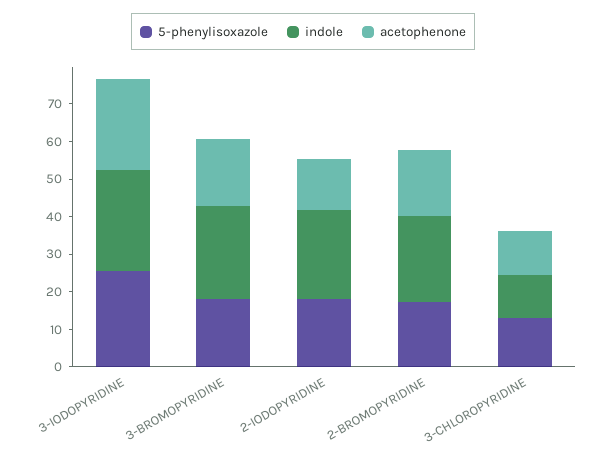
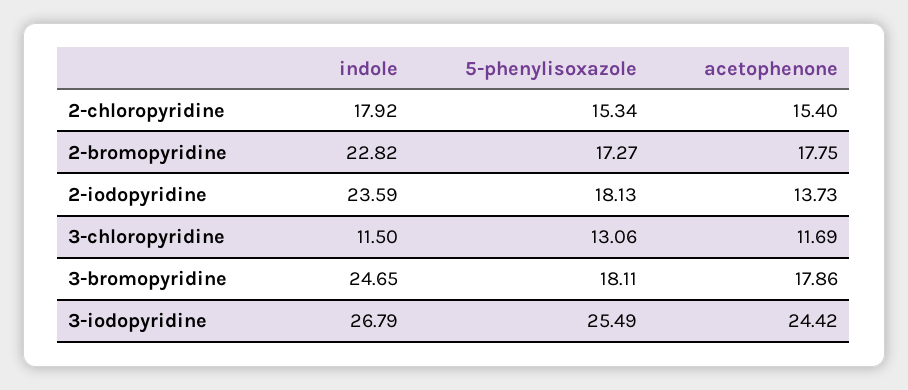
  {
    "5-phenylisoxazole": {
      "3-IODOPYRIDINE": 25.49,
      "3-BROMOPYRIDINE": 18.11,
      "2-IODOPYRIDINE": 18.13,
      "2-BROMOPYRIDINE": 17.27,
-     "3-CHLOROPYRIDINE": 13.06
+     "3-CHLOROPYRIDINE": 13.06,
+     "2-chloropyridine": 15.34
    },
    "indole": {
      "3-IODOPYRIDINE": 26.79,
      "3-BROMOPYRIDINE": 24.65,
      "2-IODOPYRIDINE": 23.59,
      "2-BROMOPYRIDINE": 22.82,
-     "3-CHLOROPYRIDINE": 11.5
+     "3-CHLOROPYRIDINE": 11.5,
+     "2-chloropyridine": 17.92
    },
    "acetophenone": {
      "3-IODOPYRIDINE": 24.42,
      "3-BROMOPYRIDINE": 17.86,
      "2-IODOPYRIDINE": 13.73,
      "2-BROMOPYRIDINE": 17.75,
-     "3-CHLOROPYRIDINE": 11.69
+     "3-CHLOROPYRIDINE": 11.69,
+     "2-chloropyridine": 15.4
    }
  }

